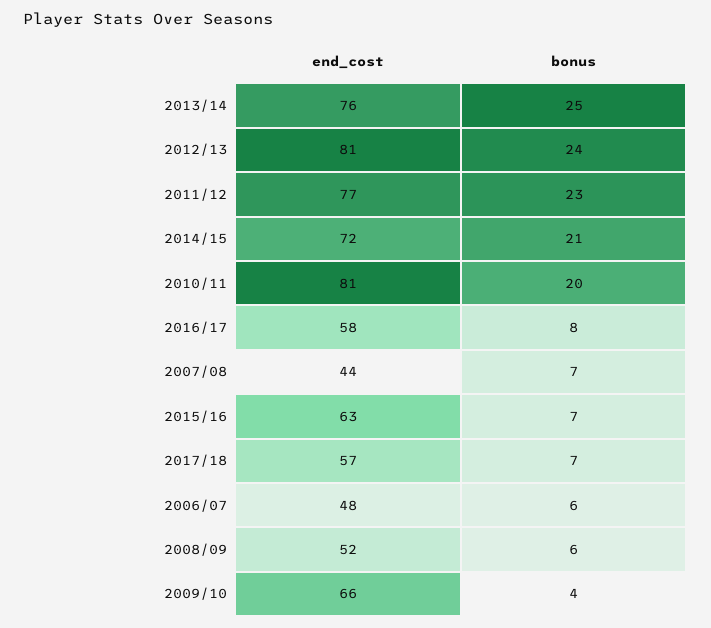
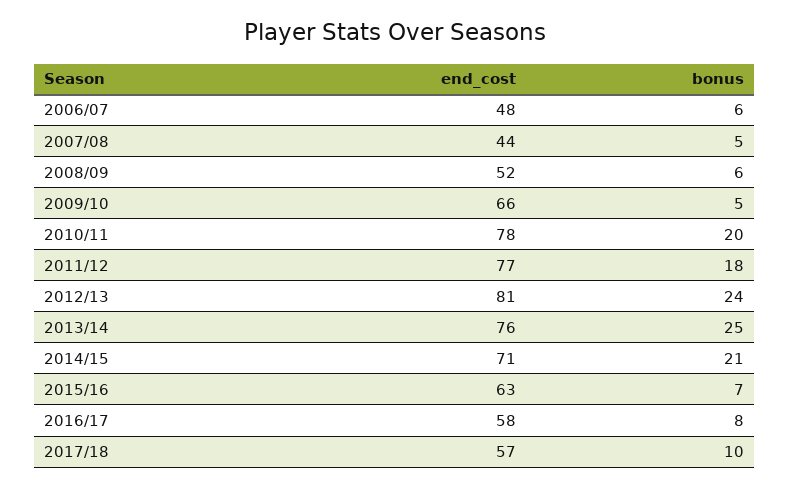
  {
    "end_cost": {
      "2013/14": 76,
      "2012/13": 81,
      "2011/12": 77,
-     "2014/15": 72,
+     "2014/15": 71,
-     "2010/11": 81,
+     "2010/11": 78,
      "2016/17": 58,
      "2007/08": 44,
      "2015/16": 63,
      "2017/18": 57,
      "2006/07": 48,
      "2008/09": 52,
      "2009/10": 66
    },
    "bonus": {
      "2013/14": 25,
      "2012/13": 24,
-     "2011/12": 23,
+     "2011/12": 18,
      "2014/15": 21,
      "2010/11": 20,
      "2016/17": 8,
-     "2007/08": 7,
+     "2007/08": 5,
      "2015/16": 7,
-     "2017/18": 7,
+     "2017/18": 10,
      "2006/07": 6,
      "2008/09": 6,
-     "2009/10": 4
+     "2009/10": 5
    }
  }

